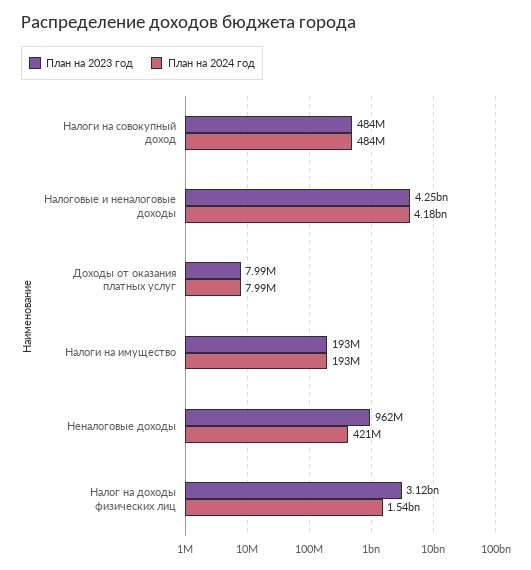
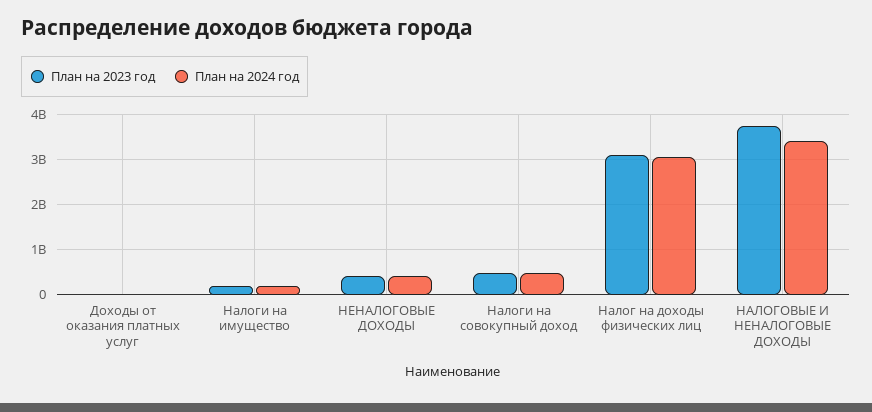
  {
    "План на 2023 год": {
      "Налоги на совокупный доход": 484000000,
-     "Налоговые и неналоговые доходы": 4250000000,
+     "Налоговые и неналоговые доходы": 3800000000,
      "Доходы от оказания платных услуг": 7990000,
      "Налоги на имущество": 193000000,
-     "Неналоговые доходы": 962000000,
+     "Неналоговые доходы": 400000000,
      "Налог на доходы физических лиц": 3120000000
    },
    "План на 2024 год": {
      "Налоги на совокупный доход": 484000000,
-     "Налоговые и неналоговые доходы": 4180000000,
+     "Налоговые и неналоговые доходы": 3400000000,
      "Доходы от оказания платных услуг": 7990000,
      "Налоги на имущество": 193000000,
      "Неналоговые доходы": 421000000,
-     "Налог на доходы физических лиц": 1540000000
+     "Налог на доходы физических лиц": 3000000000
    }
  }

